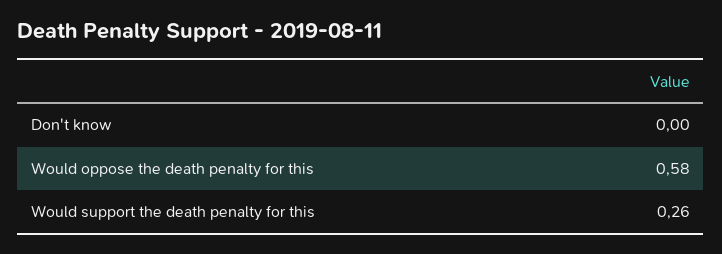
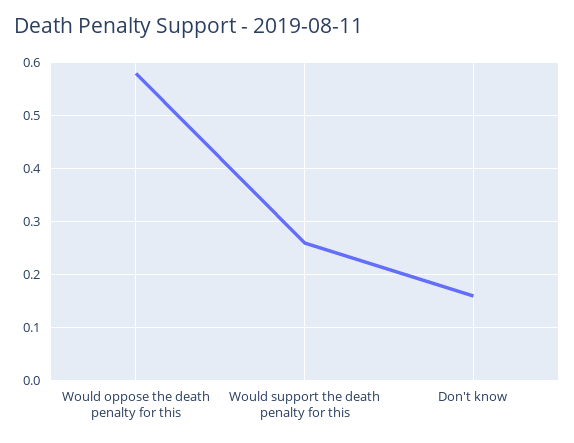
  {
-   "Don't know": 0,
+   "Don't know": 0.15,
    "Would oppose the death penalty for this": 0.58,
    "Would support the death penalty for this": 0.26
  }

